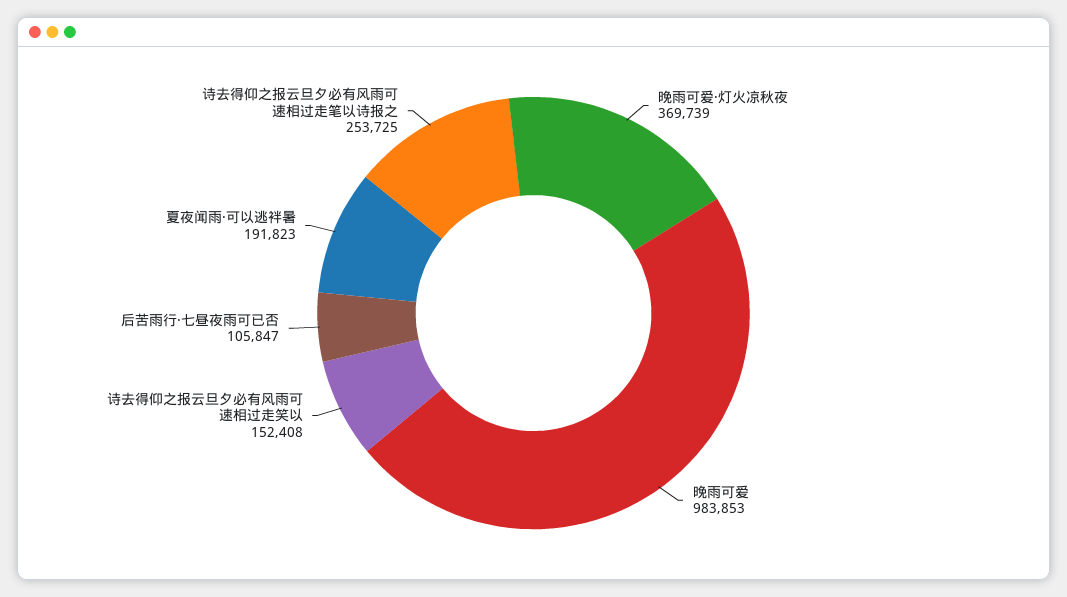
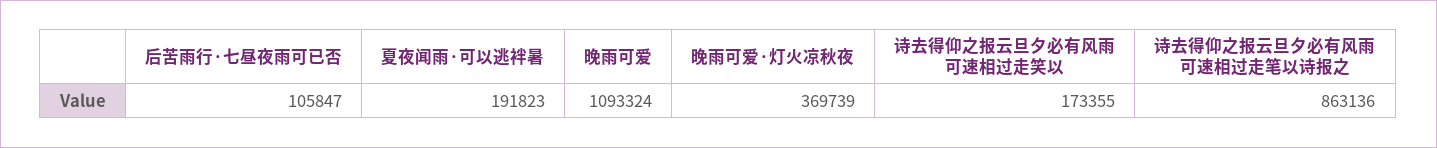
  {
    "晚雨可爱·灯火凉秋夜": 369739,
-   "晚雨可爱": 983853,
+   "晚雨可爱": 1093324,
-   "诗去得仰之报云旦夕必有风雨可速相过走笑以": 152408,
+   "诗去得仰之报云旦夕必有风雨可速相过走笑以": 173355,
    "后苦雨行·七昼夜雨可已否": 105847,
    "夏夜闻雨·可以逃袢暑": 191823,
-   "诗去得仰之报云旦夕必有风雨可速相过走笔以诗报之": 253725
+   "诗去得仰之报云旦夕必有风雨可速相过走笔以诗报之": 863136
  }

